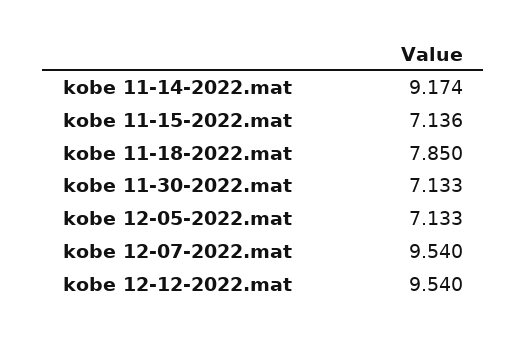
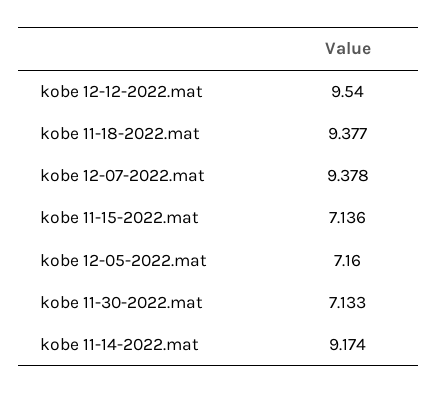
  {
    "kobe 11-14-2022.mat": 9.174,
    "kobe 11-15-2022.mat": 7.136,
-   "kobe 11-18-2022.mat": 7.85,
+   "kobe 11-18-2022.mat": 9.377,
    "kobe 11-30-2022.mat": 7.133,
-   "kobe 12-05-2022.mat": 7.133,
+   "kobe 12-05-2022.mat": 7.16,
-   "kobe 12-07-2022.mat": 9.54,
+   "kobe 12-07-2022.mat": 9.378,
    "kobe 12-12-2022.mat": 9.54
  }

